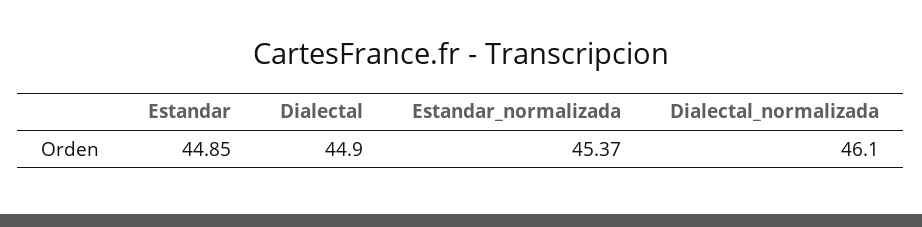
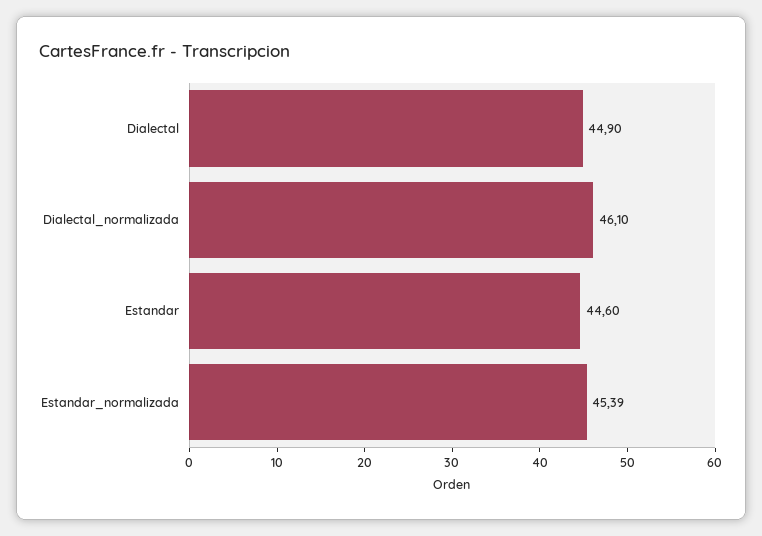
  {
-   "Estandar": 44.85,
+   "Estandar": 44.6,
    "Dialectal": 44.9,
-   "Estandar_normalizada": 45.37,
+   "Estandar_normalizada": 45.39,
    "Dialectal_normalizada": 46.1
  }

